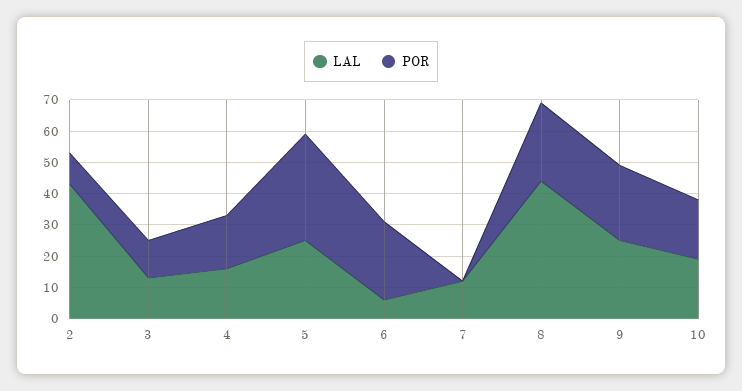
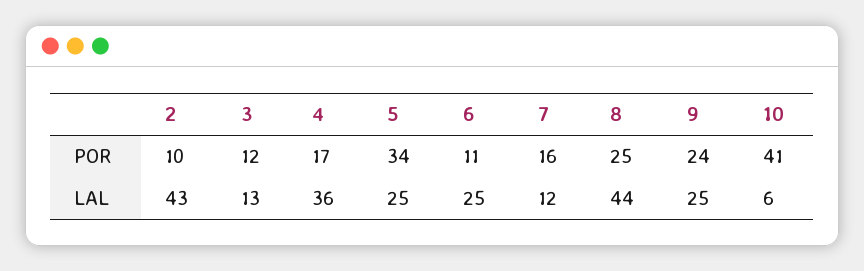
  {
    "LAL": {
      "2": 43,
      "3": 13,
-     "4": 15,
+     "4": 36,
      "5": 25,
-     "6": 5,
+     "6": 25,
      "7": 12,
      "8": 44,
      "9": 25,
-     "10": 20
+     "10": 6
    },
    "POR": {
      "2": 10,
      "3": 12,
      "4": 17,
      "5": 34,
-     "6": 25,
+     "6": 11,
-     "7": 0,
+     "7": 16,
      "8": 25,
      "9": 24,
-     "10": 20
+     "10": 41
    }
  }

